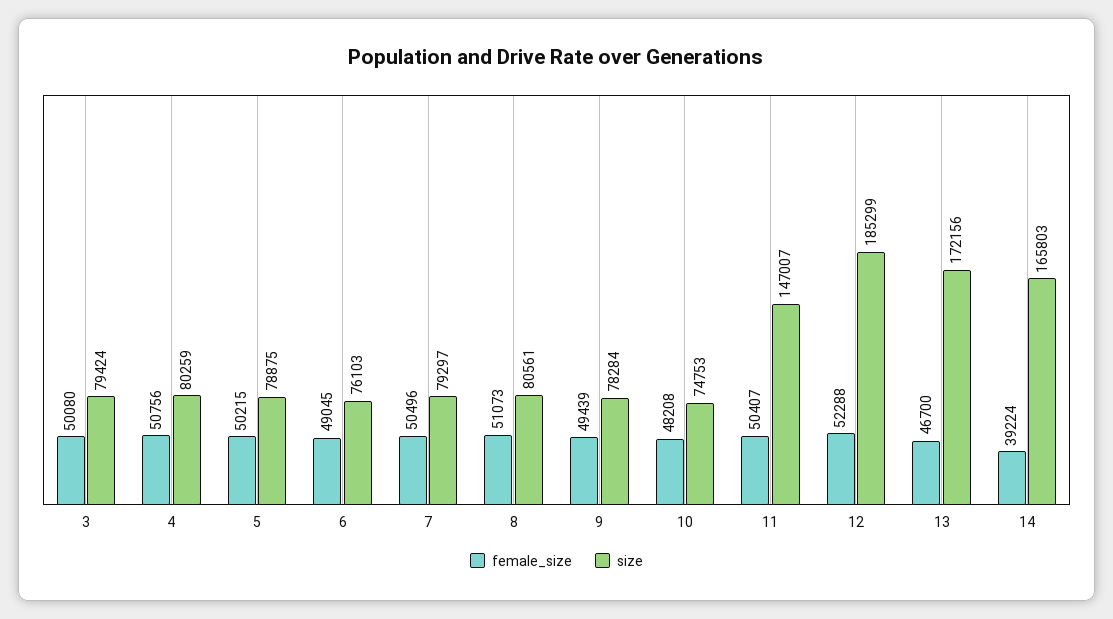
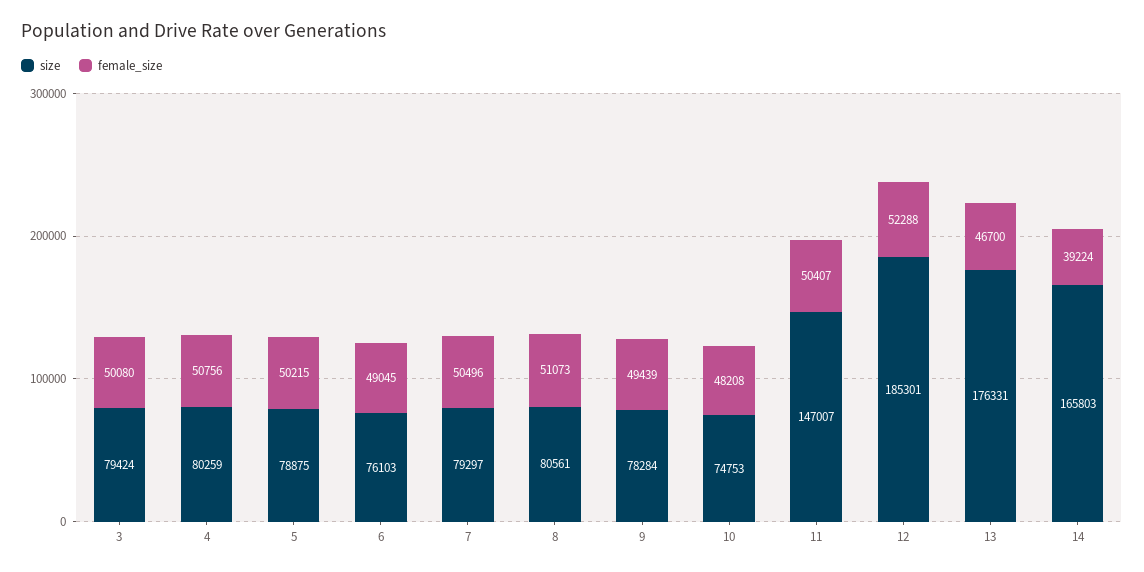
  {
    "female_size": {
      "3": 50080,
      "4": 50756,
      "5": 50215,
      "6": 49045,
      "7": 50496,
      "8": 51073,
      "9": 49439,
      "10": 48208,
      "11": 50407,
      "12": 52288,
      "13": 46700,
      "14": 39224
    },
    "size": {
      "3": 79424,
      "4": 80259,
      "5": 78875,
      "6": 76103,
      "7": 79297,
      "8": 80561,
      "9": 78284,
      "10": 74753,
      "11": 147007,
-     "12": 185299,
+     "12": 185301,
-     "13": 172156,
+     "13": 176331,
      "14": 165803
    }
  }

